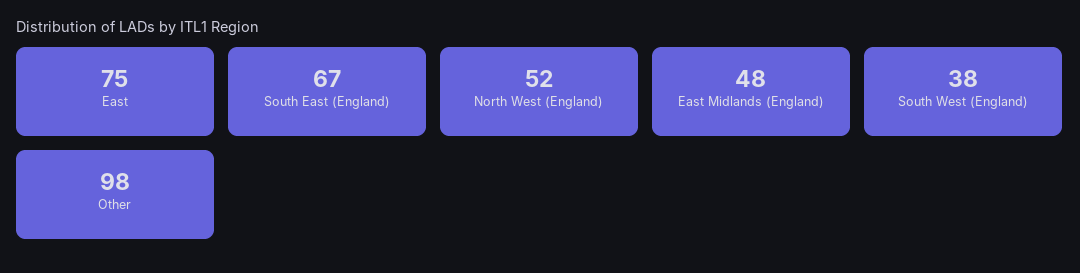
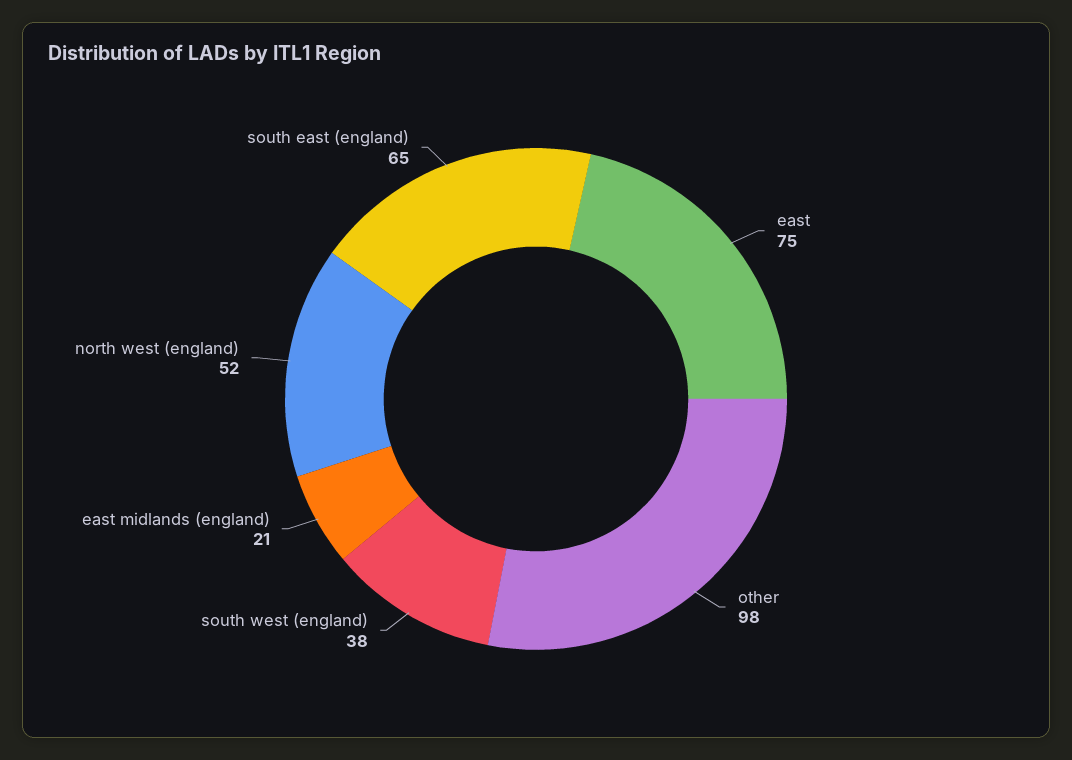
  {
    "East": 75,
-   "South East (England)": 67,
+   "South East (England)": 65,
    "North West (England)": 52,
-   "East Midlands (England)": 48,
+   "East Midlands (England)": 21,
    "South West (England)": 38,
    "Other": 98
  }

